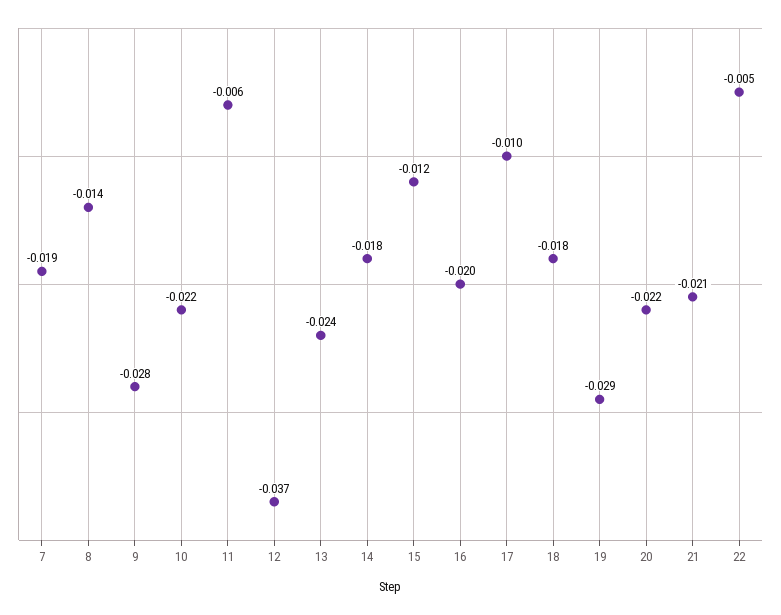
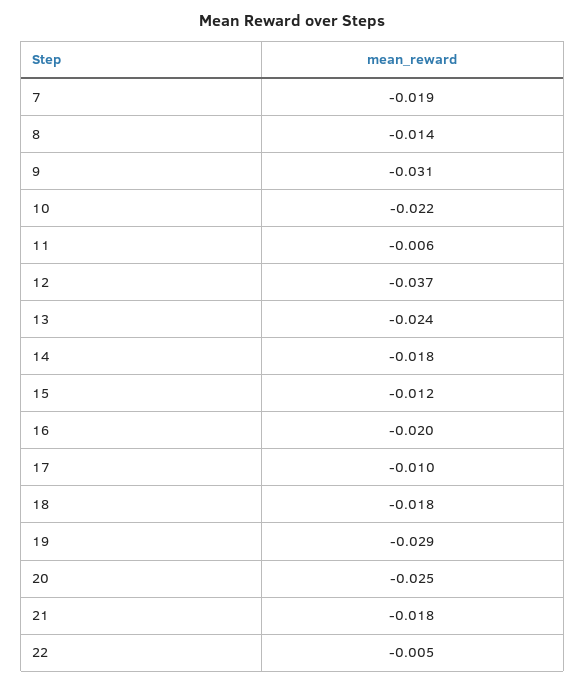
  {
    "7": -0.019,
    "8": -0.014,
-   "9": -0.028,
+   "9": -0.031,
    "10": -0.022,
    "11": -0.006,
    "12": -0.037,
    "13": -0.024,
    "14": -0.018,
    "15": -0.012,
    "16": -0.02,
    "17": -0.01,
    "18": -0.018,
    "19": -0.029,
-   "20": -0.022,
+   "20": -0.025,
-   "21": -0.021,
+   "21": -0.018,
    "22": -0.005
  }

